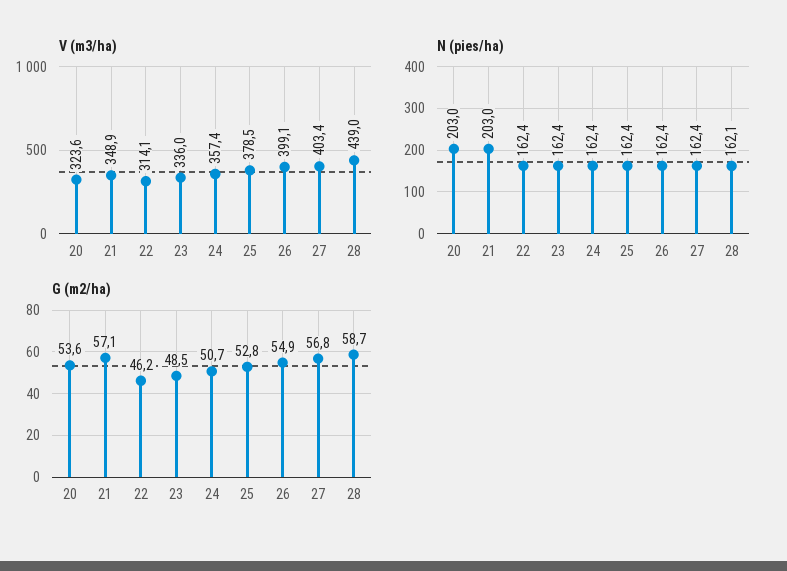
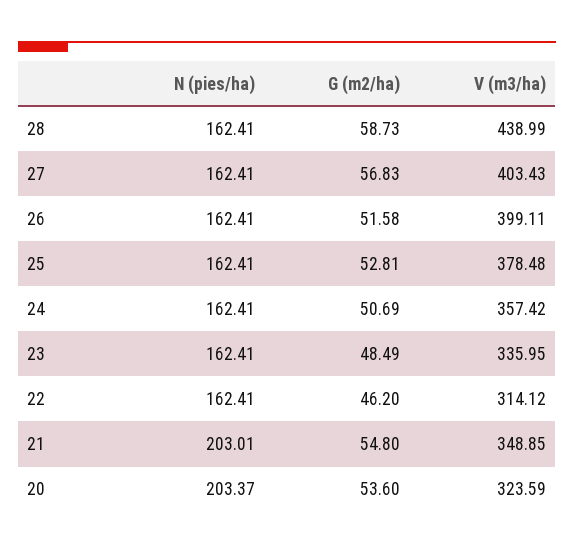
  {
    "V (m3/ha)": {
      "20": 323.59,
      "21": 348.85,
      "22": 314.12,
      "23": 335.95,
      "24": 357.42,
      "25": 378.48,
      "26": 399.11,
      "27": 403.43,
      "28": 438.99
    },
    "N (pies/ha)": {
-     "20": 203,
+     "20": 203.37,
      "21": 203.01,
      "22": 162.41,
      "23": 162.41,
      "24": 162.41,
      "25": 162.41,
      "26": 162.41,
      "27": 162.41,
-     "28": 162.1
+     "28": 162.41
    },
    "G (m2/ha)": {
      "20": 53.6,
-     "21": 57.1,
+     "21": 54.8,
      "22": 46.2,
      "23": 48.49,
      "24": 50.69,
      "25": 52.81,
-     "26": 54.9,
+     "26": 51.58,
      "27": 56.83,
      "28": 58.73
    }
  }

